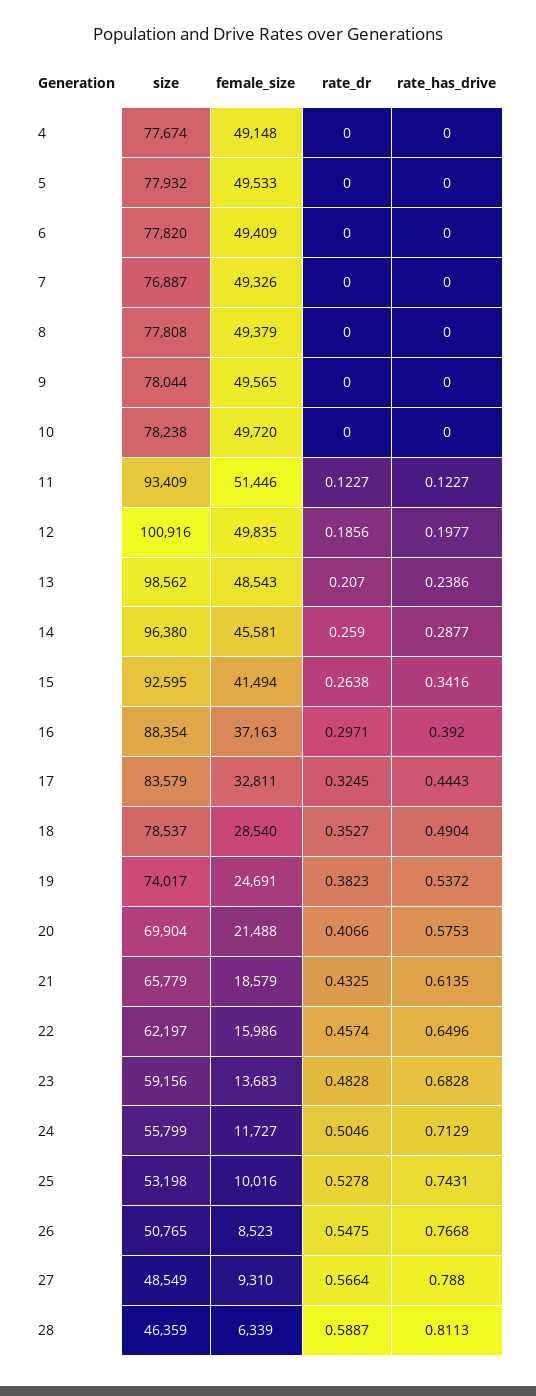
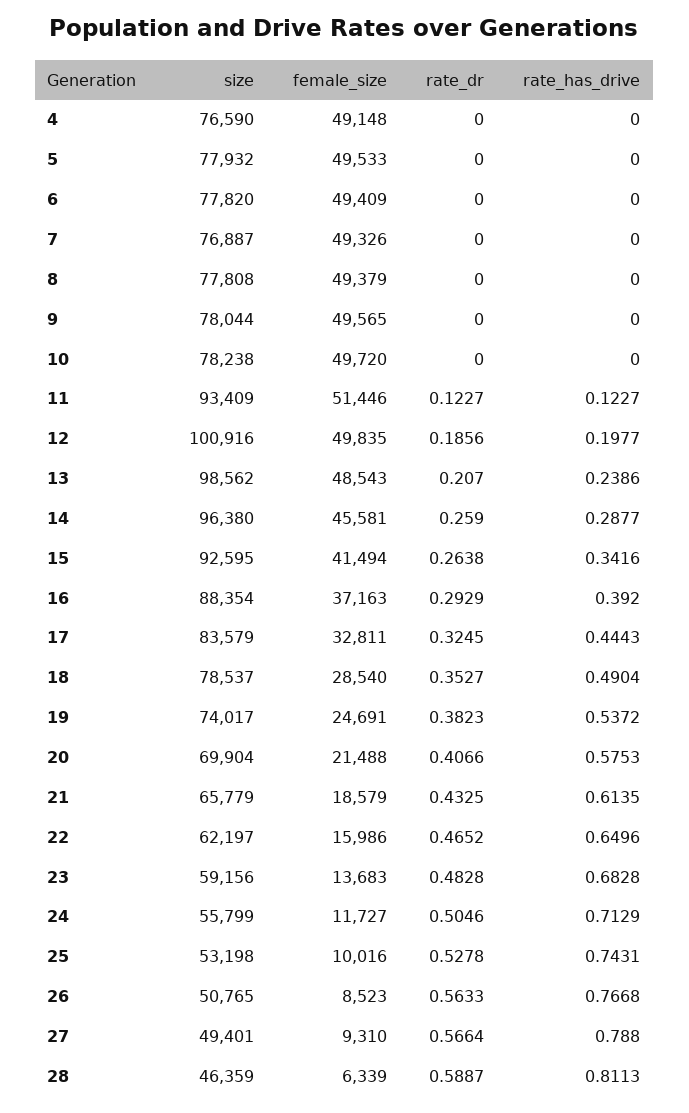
  {
    "size": {
-     "4": 77674,
+     "4": 76590,
      "5": 77932,
      "6": 77820,
      "7": 76887,
      "8": 77808,
      "9": 78044,
      "10": 78238,
      "11": 93409,
      "12": 100916,
      "13": 98562,
      "14": 96380,
      "15": 92595,
      "16": 88354,
      "17": 83579,
      "18": 78537,
      "19": 74017,
      "20": 69904,
      "21": 65779,
      "22": 62197,
      "23": 59156,
      "24": 55799,
      "25": 53198,
      "26": 50765,
-     "27": 48549,
+     "27": 49401,
      "28": 46359
    },
    "female_size": {
      "4": 49148,
      "5": 49533,
      "6": 49409,
      "7": 49326,
      "8": 49379,
      "9": 49565,
      "10": 49720,
      "11": 51446,
      "12": 49835,
      "13": 48543,
      "14": 45581,
      "15": 41494,
      "16": 37163,
      "17": 32811,
      "18": 28540,
      "19": 24691,
      "20": 21488,
      "21": 18579,
      "22": 15986,
      "23": 13683,
      "24": 11727,
      "25": 10016,
      "26": 8523,
      "27": 9310,
      "28": 6339
    },
    "rate_dr": {
      "4": 0,
      "5": 0,
      "6": 0,
      "7": 0,
      "8": 0,
      "9": 0,
      "10": 0,
      "11": 0.1227,
      "12": 0.1856,
      "13": 0.207,
      "14": 0.259,
      "15": 0.2638,
-     "16": 0.2971,
+     "16": 0.2929,
      "17": 0.3245,
      "18": 0.3527,
      "19": 0.3823,
      "20": 0.4066,
      "21": 0.4325,
-     "22": 0.4574,
+     "22": 0.4652,
      "23": 0.4828,
      "24": 0.5046,
      "25": 0.5278,
-     "26": 0.5475,
+     "26": 0.5633,
      "27": 0.5664,
      "28": 0.5887
    },
    "rate_has_drive": {
      "4": 0,
      "5": 0,
      "6": 0,
      "7": 0,
      "8": 0,
      "9": 0,
      "10": 0,
      "11": 0.1227,
      "12": 0.1977,
      "13": 0.2386,
      "14": 0.2877,
      "15": 0.3416,
      "16": 0.392,
      "17": 0.4443,
      "18": 0.4904,
      "19": 0.5372,
      "20": 0.5753,
      "21": 0.6135,
      "22": 0.6496,
      "23": 0.6828,
      "24": 0.7129,
      "25": 0.7431,
      "26": 0.7668,
      "27": 0.788,
      "28": 0.8113
    }
  }

